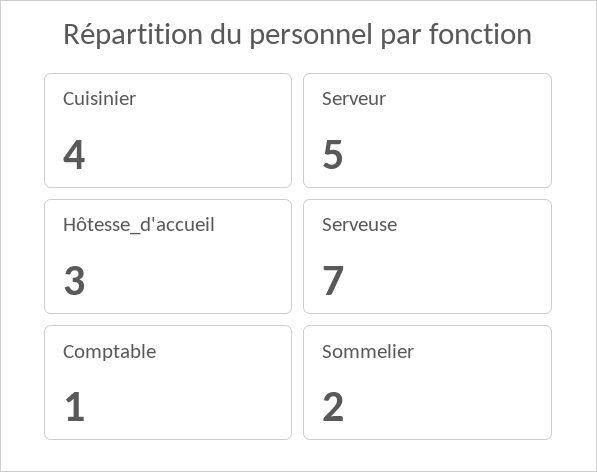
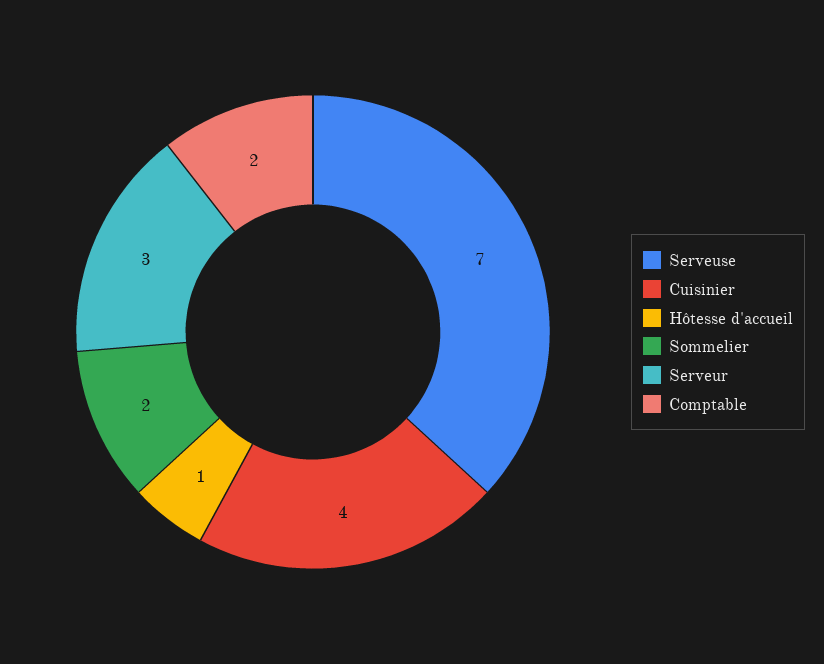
  {
    "Cuisinier": 4,
-   "Serveur": 5,
+   "Serveur": 3,
-   "Hôtesse_d'accueil": 3,
+   "Hôtesse_d'accueil": 1,
    "Serveuse": 7,
-   "Comptable": 1,
+   "Comptable": 2,
    "Sommelier": 2
  }

